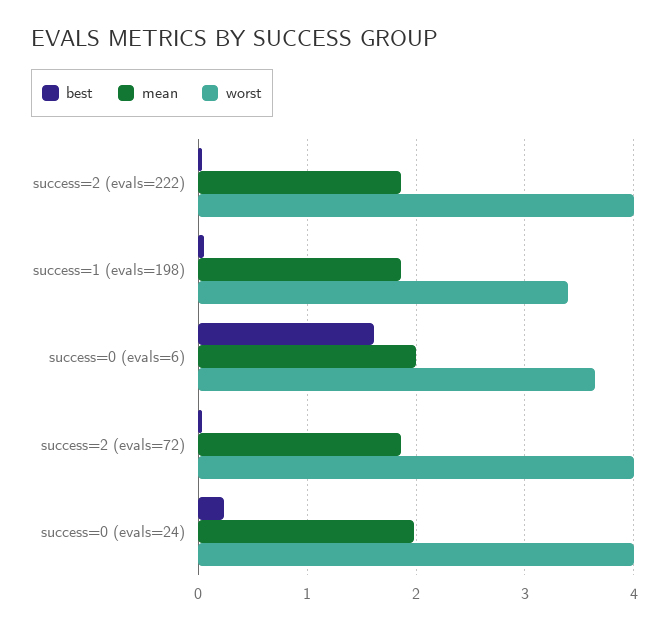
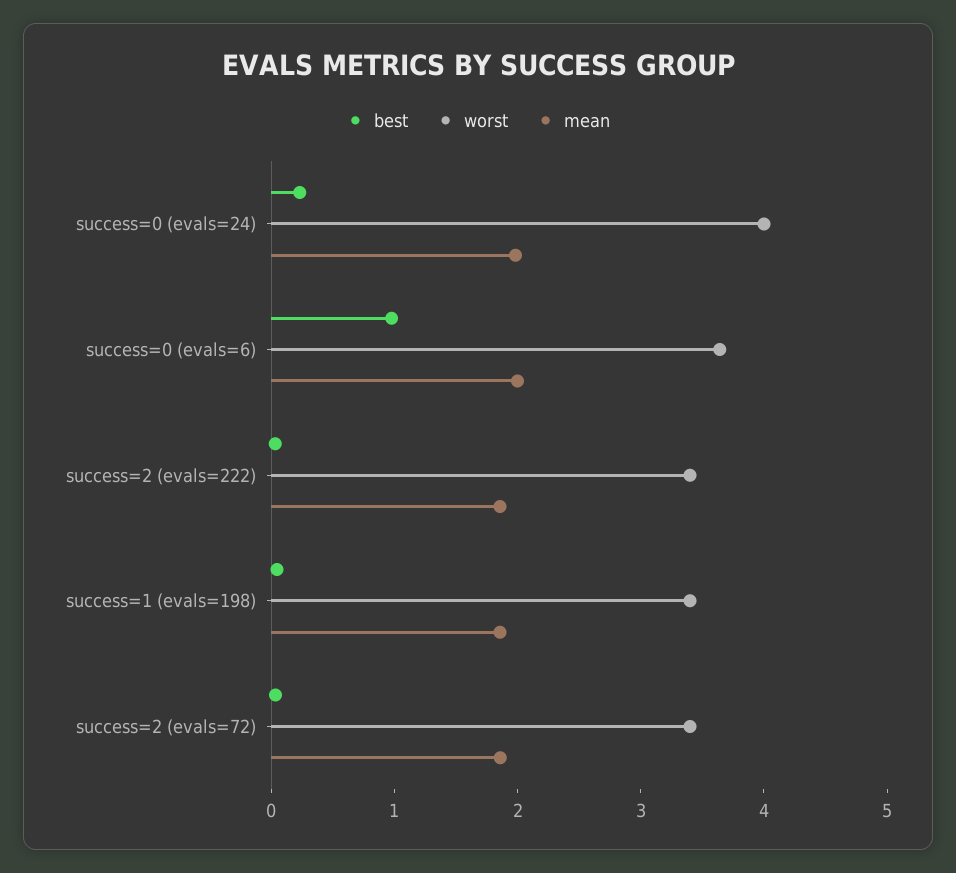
  {
    "best": {
      "success=2 (evals=222)": 0,
      "success=1 (evals=198)": 0,
-     "success=0 (evals=6)": 1.6,
+     "success=0 (evals=6)": 1,
      "success=2 (evals=72)": 0,
      "success=0 (evals=24)": 0.2
    },
    "mean": {
      "success=2 (evals=222)": 1.9,
      "success=1 (evals=198)": 1.9,
      "success=0 (evals=6)": 2,
      "success=2 (evals=72)": 1.9,
      "success=0 (evals=24)": 2
    },
    "worst": {
-     "success=2 (evals=222)": 4,
+     "success=2 (evals=222)": 3.4,
      "success=1 (evals=198)": 3.4,
      "success=0 (evals=6)": 3.6,
-     "success=2 (evals=72)": 4,
+     "success=2 (evals=72)": 3.4,
      "success=0 (evals=24)": 4
    }
  }

